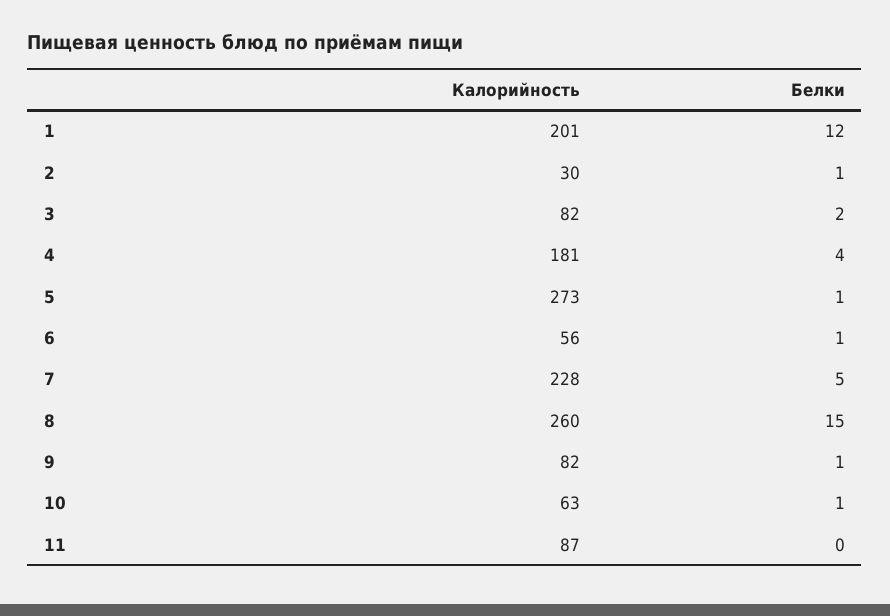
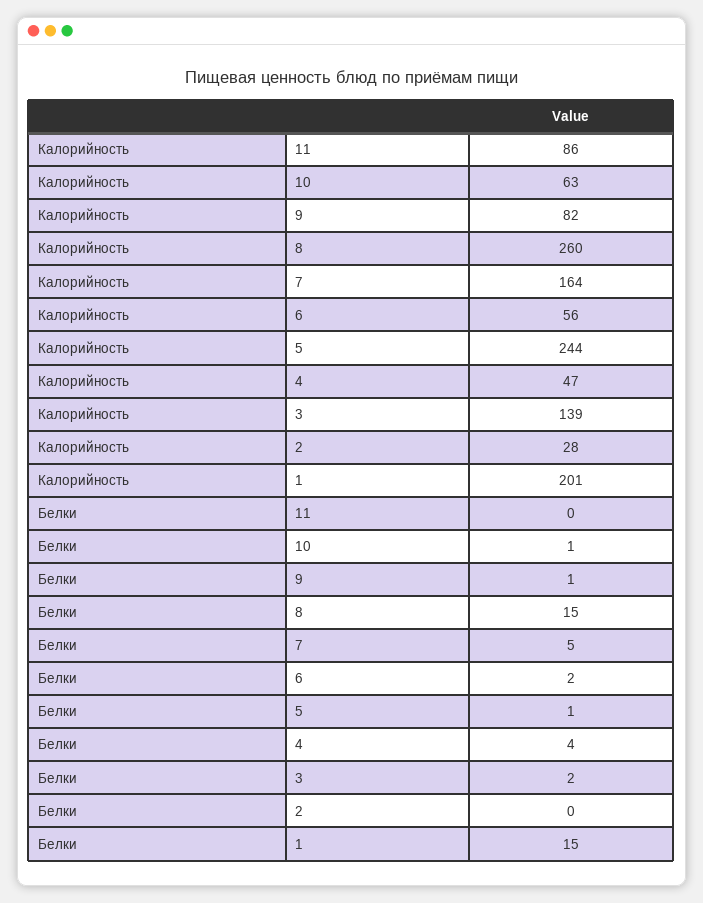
  {
    "Калорийность": {
      "1": 201,
-     "2": 30,
+     "2": 28,
-     "3": 82,
+     "3": 139,
-     "4": 181,
+     "4": 47,
-     "5": 273,
+     "5": 244,
      "6": 56,
-     "7": 228,
+     "7": 164,
      "8": 260,
      "9": 82,
      "10": 63,
-     "11": 87
+     "11": 86
    },
    "Белки": {
-     "1": 12,
+     "1": 15,
-     "2": 1,
+     "2": 0,
      "3": 2,
      "4": 4,
      "5": 1,
-     "6": 1,
+     "6": 2,
      "7": 5,
      "8": 15,
      "9": 1,
      "10": 1,
      "11": 0
    }
  }

